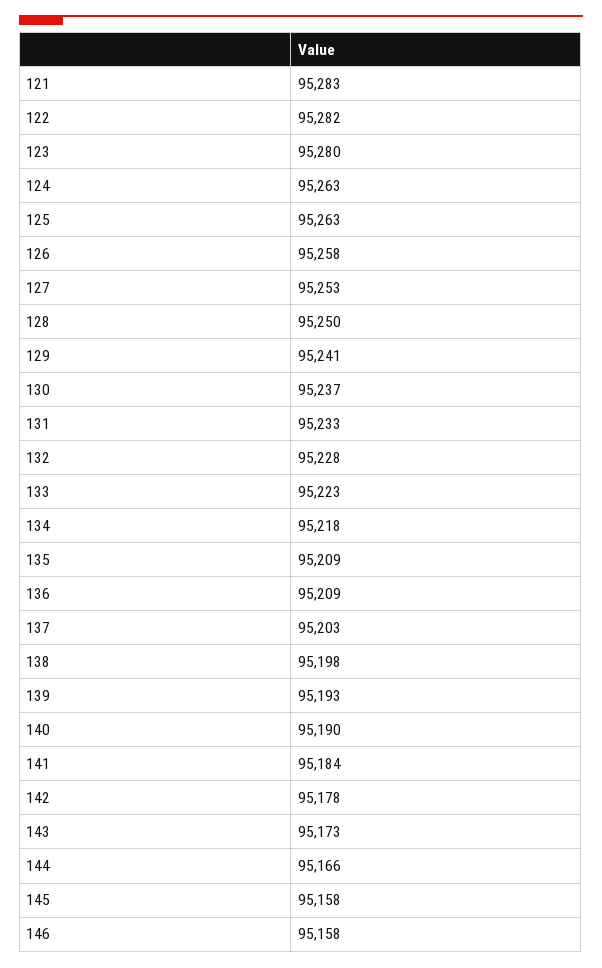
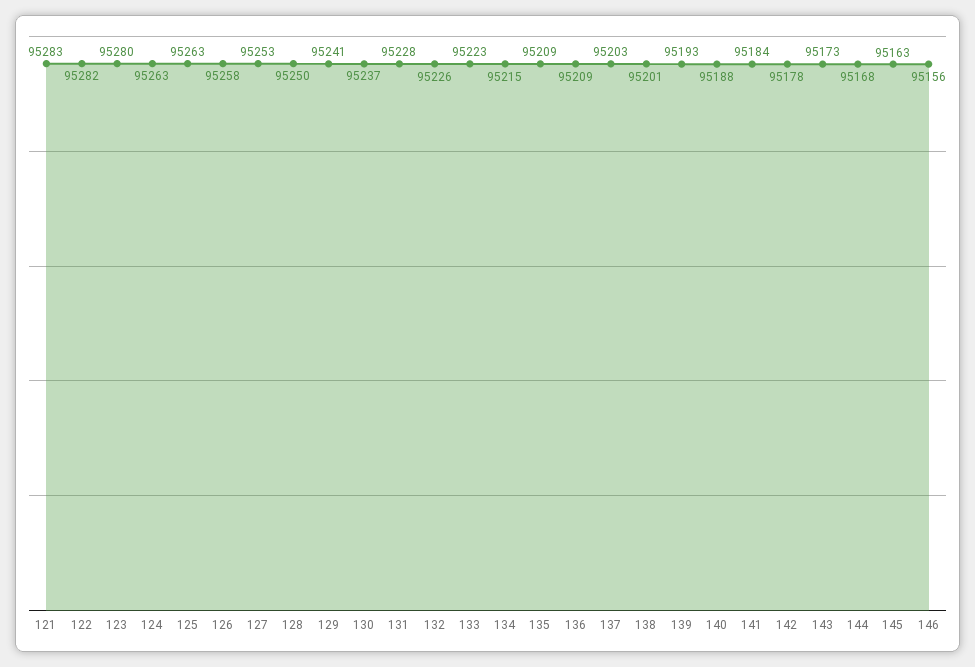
  {
    "121": 95283,
    "122": 95282,
    "123": 95280,
    "124": 95263,
    "125": 95263,
    "126": 95258,
    "127": 95253,
    "128": 95250,
    "129": 95241,
    "130": 95237,
-   "131": 95233,
+   "131": 95228,
-   "132": 95228,
+   "132": 95226,
    "133": 95223,
-   "134": 95218,
+   "134": 95215,
    "135": 95209,
    "136": 95209,
    "137": 95203,
-   "138": 95198,
+   "138": 95201,
    "139": 95193,
-   "140": 95190,
+   "140": 95188,
    "141": 95184,
    "142": 95178,
    "143": 95173,
-   "144": 95166,
+   "144": 95168,
-   "145": 95158,
+   "145": 95163,
-   "146": 95158
+   "146": 95156
  }

